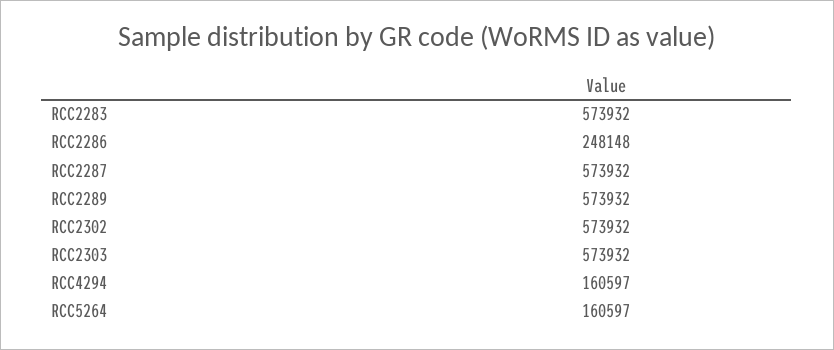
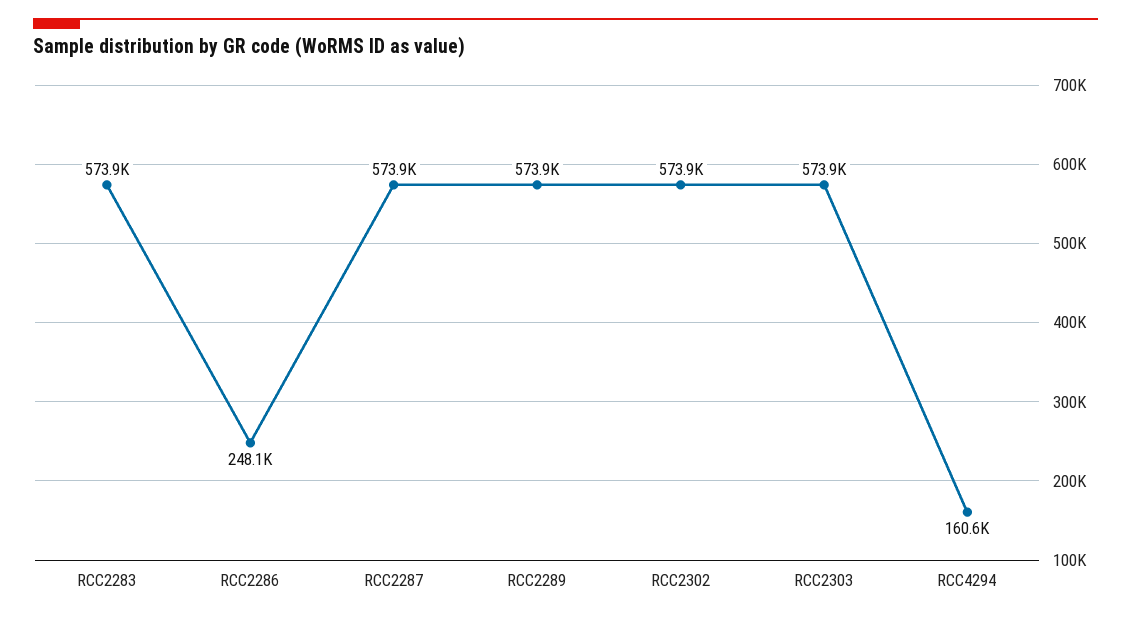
  {
    "RCC2283": 573932,
    "RCC2286": 248148,
    "RCC2287": 573932,
    "RCC2289": 573932,
    "RCC2302": 573932,
    "RCC2303": 573932,
-   "RCC4294": 160597,
+   "RCC4294": 160597
-   "RCC5264": 160597
  }

